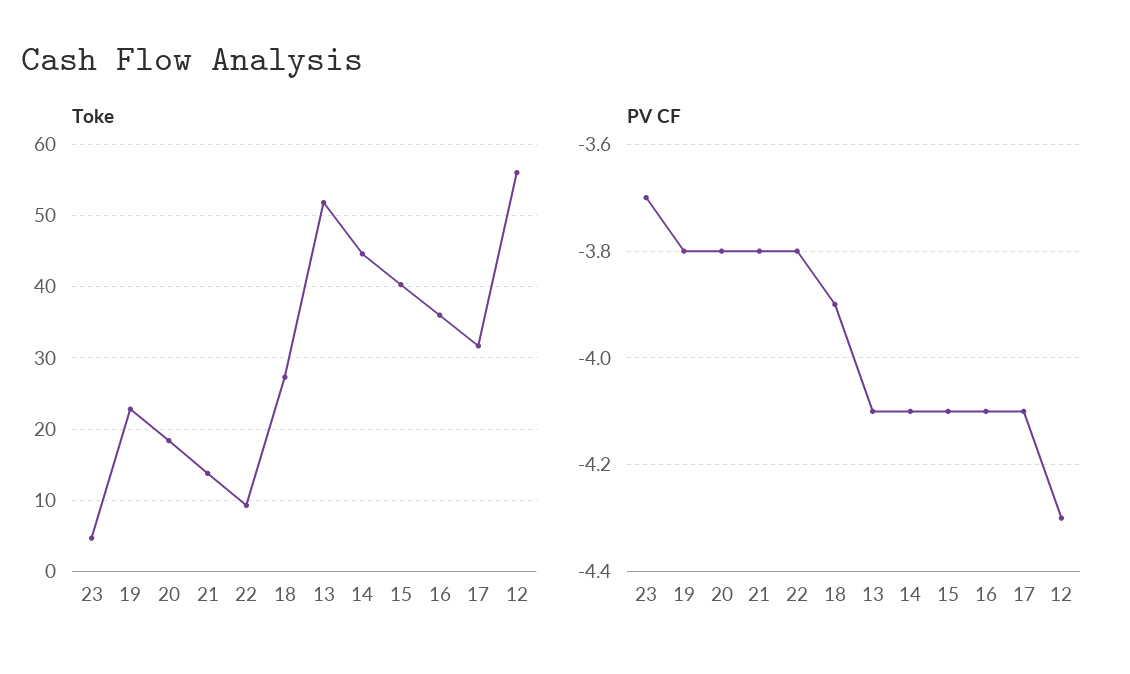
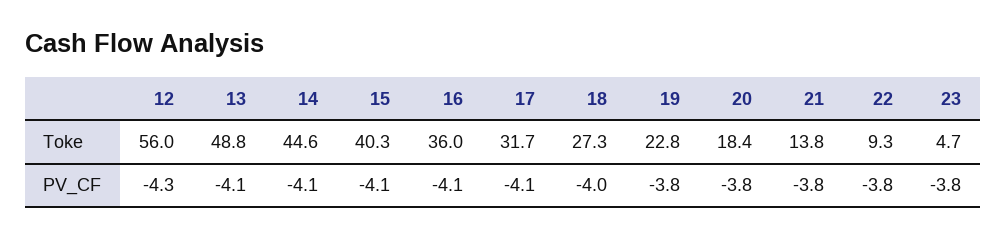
  {
    "Toke": {
      "23": 4.7,
      "19": 22.8,
      "20": 18.4,
      "21": 13.8,
      "22": 9.3,
      "18": 27.3,
-     "13": 52,
+     "13": 48.8,
      "14": 44.6,
      "15": 40.3,
      "16": 36,
      "17": 31.7,
      "12": 56
    },
    "PV CF": {
-     "23": -3.7,
+     "23": -3.8,
      "19": -3.8,
      "20": -3.8,
      "21": -3.8,
      "22": -3.8,
-     "18": -3.9,
+     "18": -4,
      "13": -4.1,
      "14": -4.1,
      "15": -4.1,
      "16": -4.1,
      "17": -4.1,
      "12": -4.3
    }
  }

